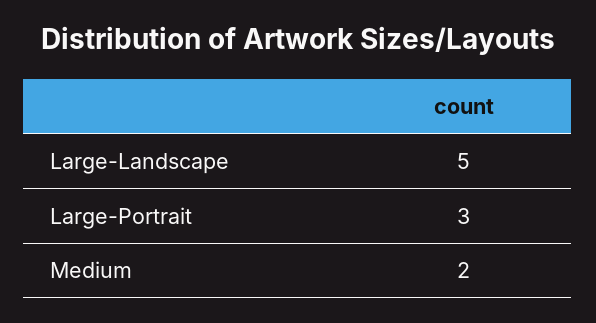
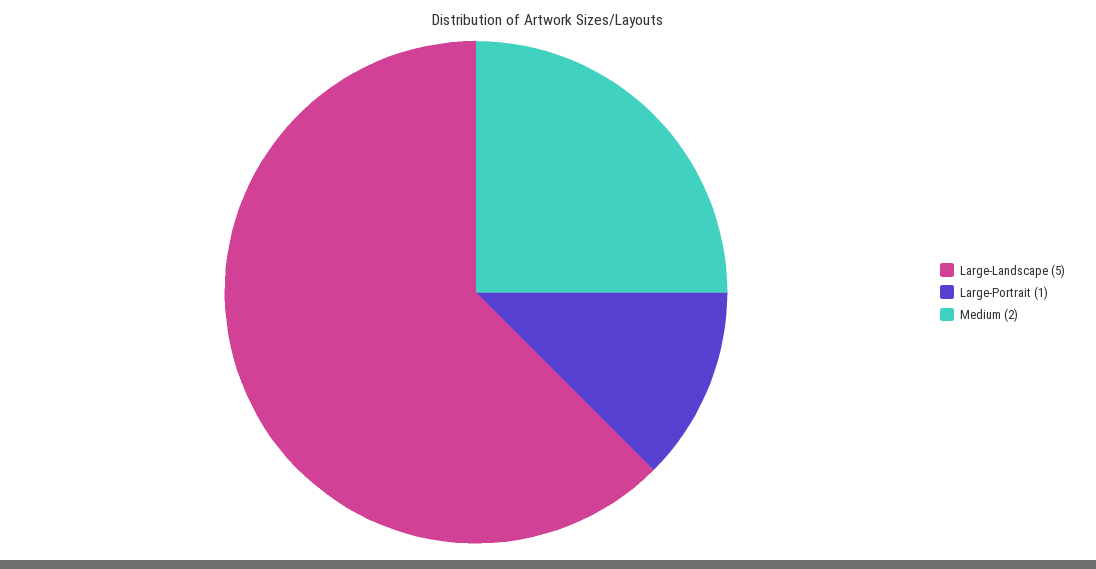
  {
    "Large-Landscape": 5,
-   "Large-Portrait": 3,
+   "Large-Portrait": 1,
    "Medium": 2
  }

